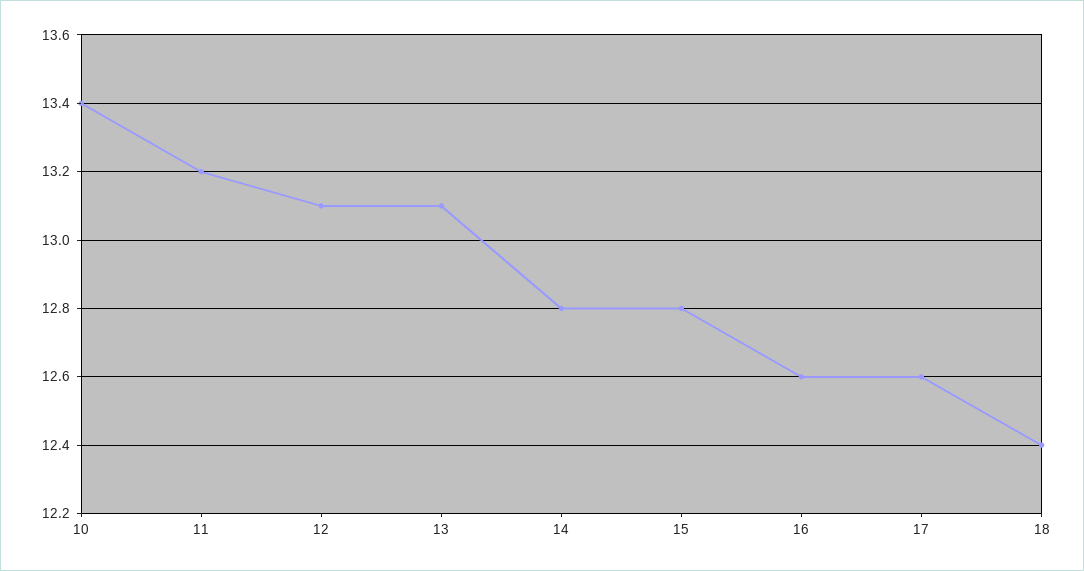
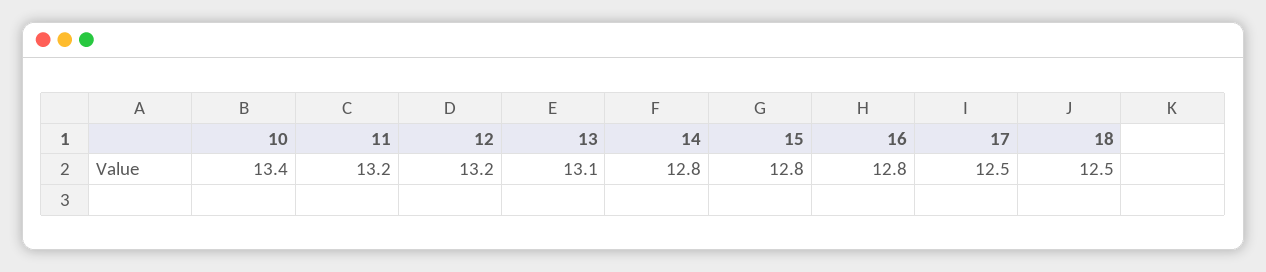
  {
    "10": 13.4,
    "11": 13.2,
-   "12": 13.1,
+   "12": 13.2,
    "13": 13.1,
    "14": 12.8,
    "15": 12.8,
-   "16": 12.6,
+   "16": 12.8,
-   "17": 12.6,
+   "17": 12.5,
-   "18": 12.4
+   "18": 12.5
  }

